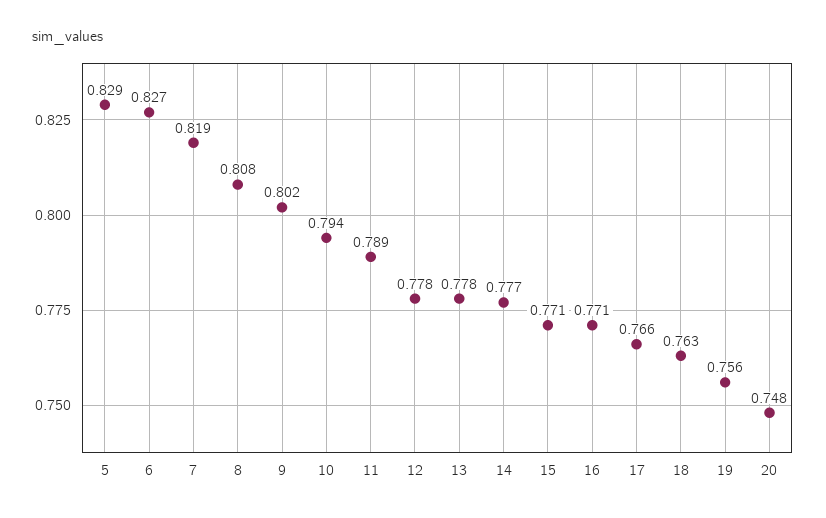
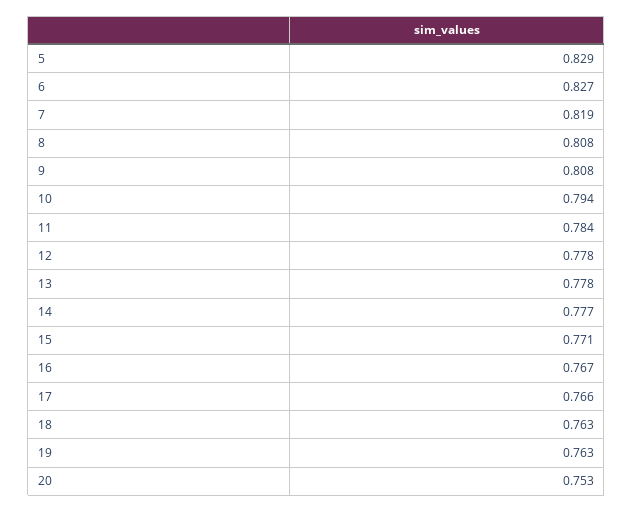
  {
    "5": 0.829,
    "6": 0.827,
    "7": 0.819,
    "8": 0.808,
-   "9": 0.802,
+   "9": 0.808,
    "10": 0.794,
-   "11": 0.789,
+   "11": 0.784,
    "12": 0.778,
    "13": 0.778,
    "14": 0.777,
    "15": 0.771,
-   "16": 0.771,
+   "16": 0.767,
    "17": 0.766,
    "18": 0.763,
-   "19": 0.756,
+   "19": 0.763,
-   "20": 0.748
+   "20": 0.753
  }

